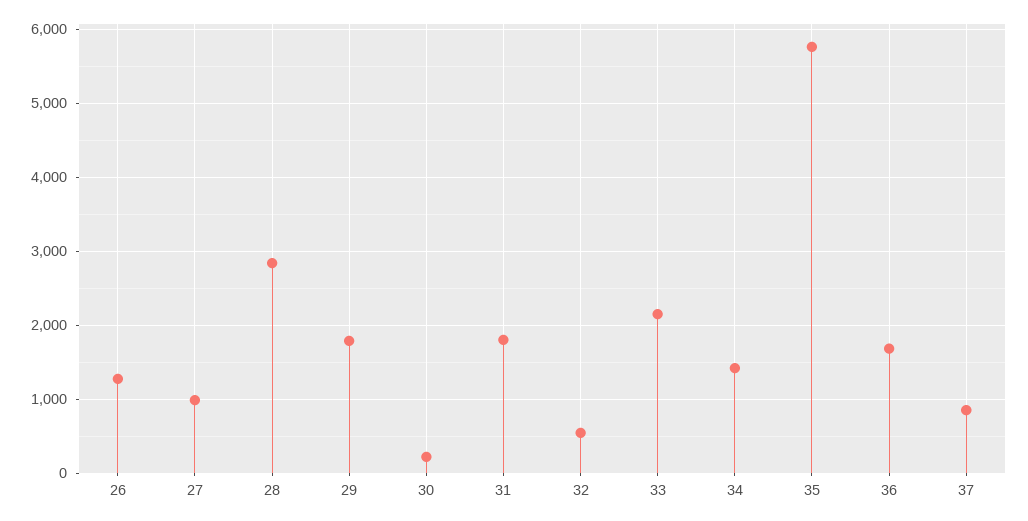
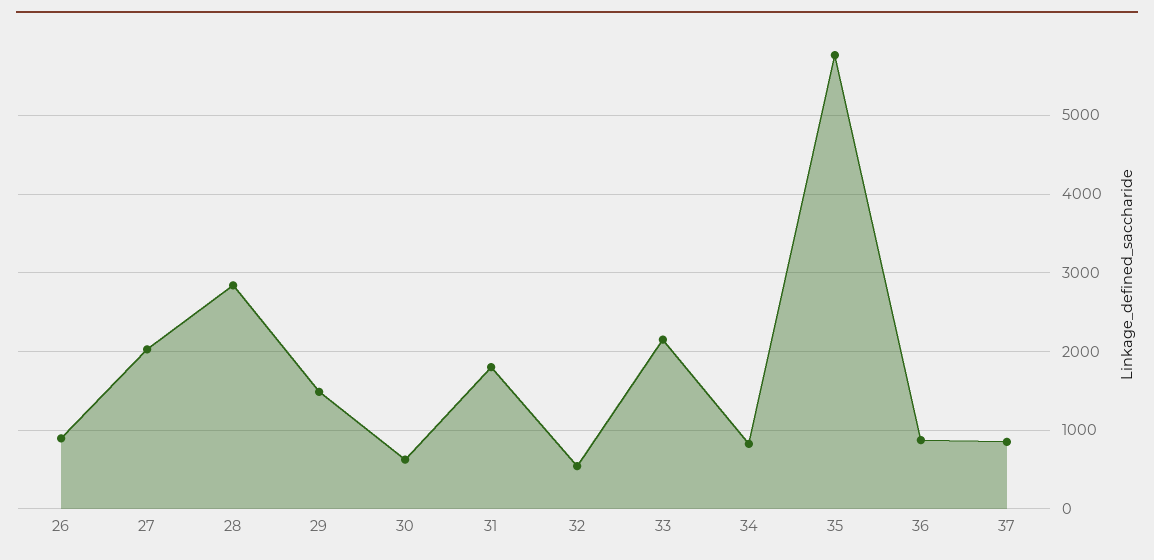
  {
-   "26": 1300,
+   "26": 900,
-   "27": 1000,
+   "27": 2000,
    "28": 2800,
-   "29": 1800,
+   "29": 1500,
-   "30": 200,
+   "30": 600,
    "31": 1800,
    "32": 500,
    "33": 2200,
-   "34": 1400,
+   "34": 800,
    "35": 5800,
-   "36": 1700,
+   "36": 900,
    "37": 900
  }

